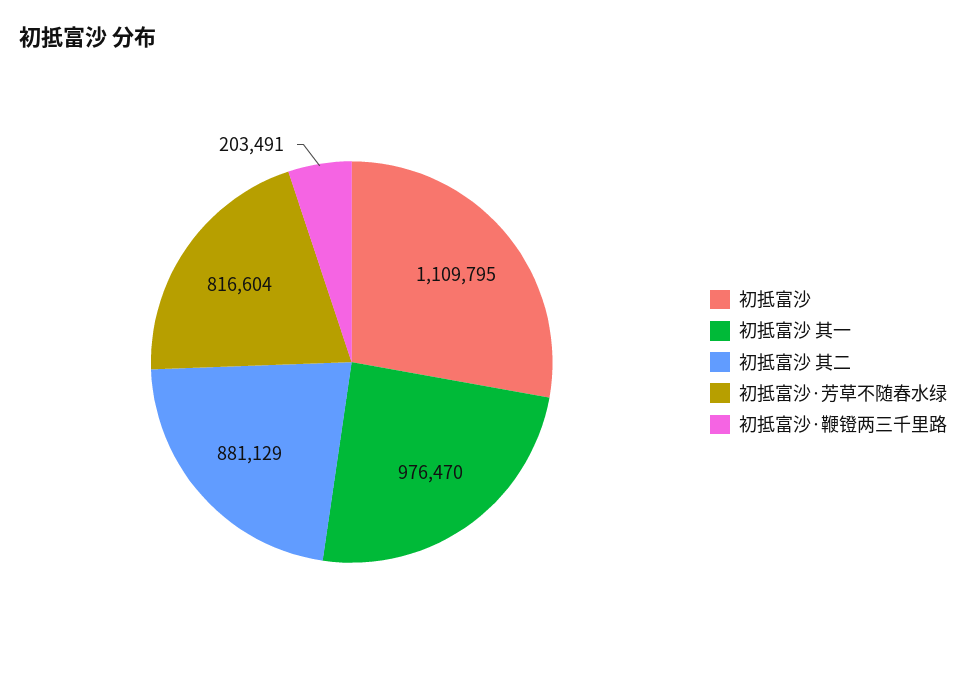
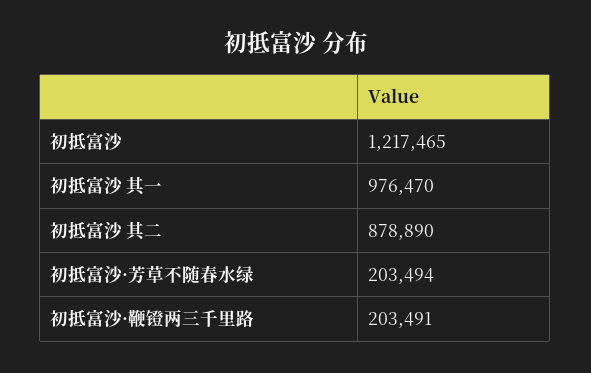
  {
-   "初抵富沙": 1109795,
+   "初抵富沙": 1217465,
    "初抵富沙 其一": 976470,
-   "初抵富沙 其二": 881129,
+   "初抵富沙 其二": 878890,
-   "初抵富沙·芳草不随春水绿": 816604,
+   "初抵富沙·芳草不随春水绿": 203494,
    "初抵富沙·鞭镫两三千里路": 203491
  }

